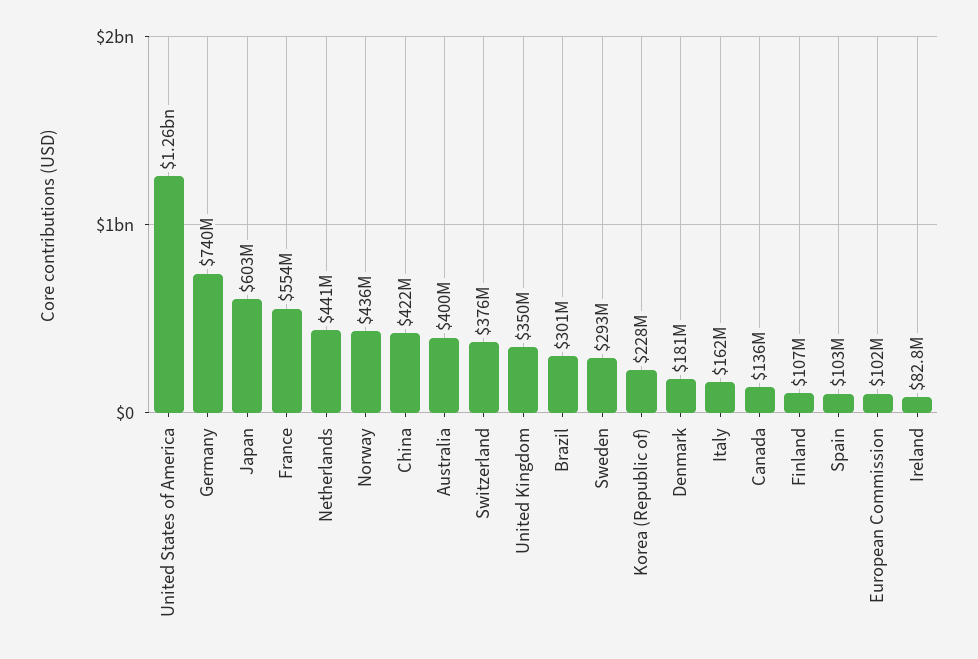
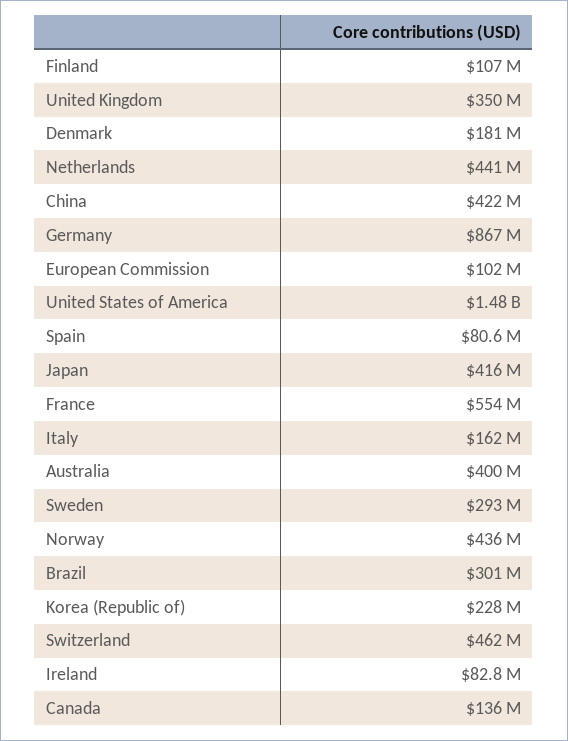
  {
-   "United States of America": 1260000000,
+   "United States of America": 1480000000,
-   "Germany": 740000000,
+   "Germany": 867000000,
-   "Japan": 603000000,
+   "Japan": 416000000,
    "France": 554000000,
    "Netherlands": 441000000,
    "Norway": 436000000,
    "China": 422000000,
    "Australia": 400000000,
-   "Switzerland": 376000000,
+   "Switzerland": 462000000,
    "United Kingdom": 350000000,
    "Brazil": 301000000,
    "Sweden": 293000000,
    "Korea (Republic of)": 228000000,
    "Denmark": 181000000,
    "Italy": 162000000,
    "Canada": 136000000,
    "Finland": 107000000,
-   "Spain": 103000000,
+   "Spain": 80600000,
    "European Commission": 102000000,
    "Ireland": 82800000
  }

